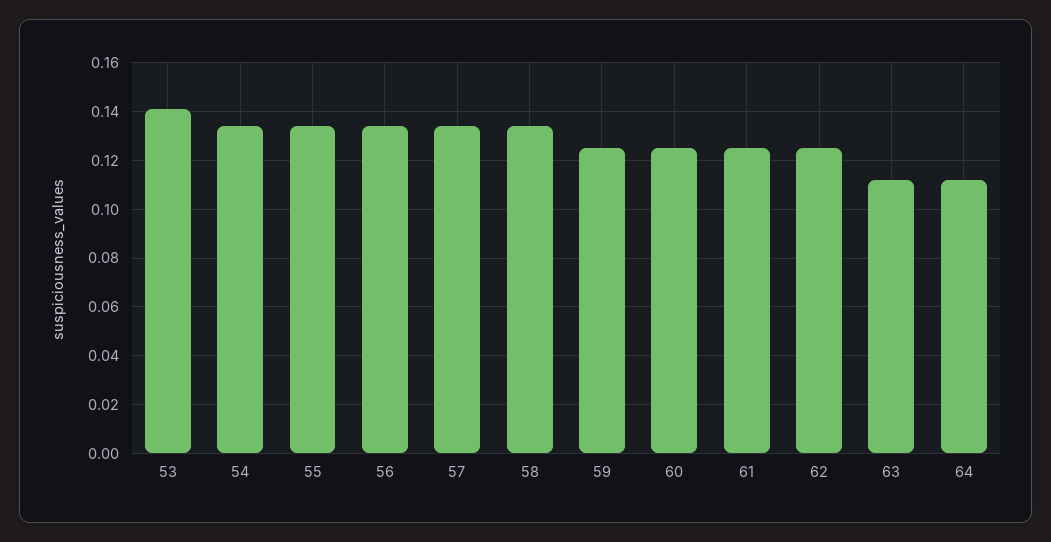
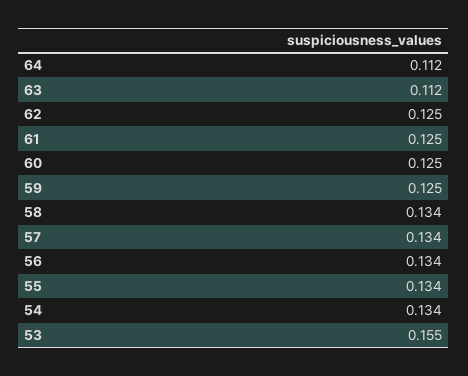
  {
-   "53": 0.14,
+   "53": 0.155,
    "54": 0.134,
    "55": 0.134,
    "56": 0.134,
    "57": 0.134,
    "58": 0.134,
    "59": 0.125,
    "60": 0.125,
    "61": 0.125,
    "62": 0.125,
    "63": 0.112,
    "64": 0.112
  }

